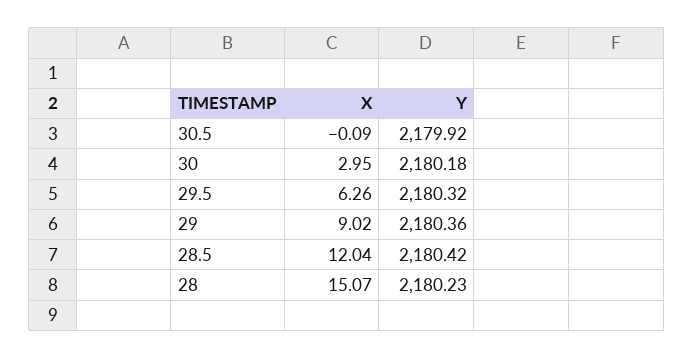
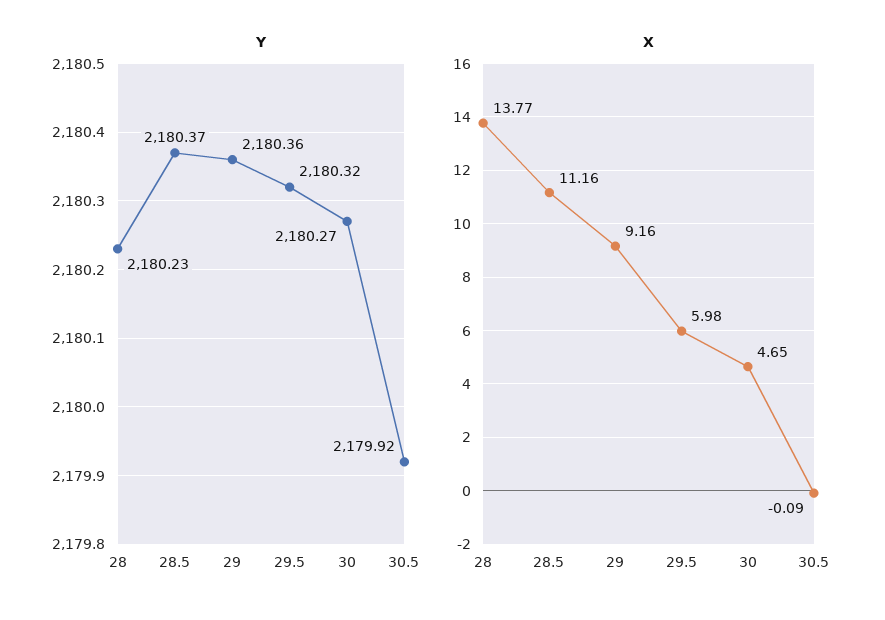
  {
    "X": {
      "30.5": -0.09,
-     "30": 2.95,
+     "30": 4.65,
-     "29.5": 6.26,
+     "29.5": 5.98,
-     "29": 9.02,
+     "29": 9.16,
-     "28.5": 12.04,
+     "28.5": 11.16,
-     "28": 15.07
+     "28": 13.77
    },
    "Y": {
      "30.5": 2179.92,
-     "30": 2180.18,
+     "30": 2180.27,
      "29.5": 2180.32,
      "29": 2180.36,
-     "28.5": 2180.42,
+     "28.5": 2180.37,
      "28": 2180.23
    }
  }

